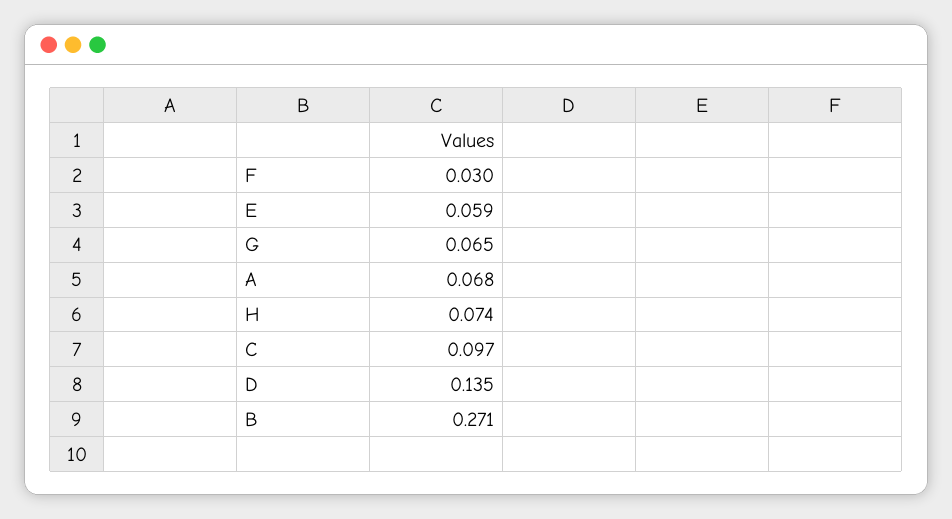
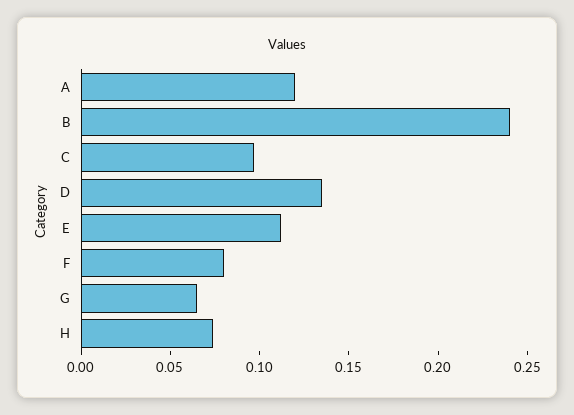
  {
-   "F": 0.03,
+   "F": 0.08,
-   "E": 0.059,
+   "E": 0.11,
    "G": 0.065,
-   "A": 0.068,
+   "A": 0.12,
    "H": 0.074,
    "C": 0.097,
    "D": 0.135,
-   "B": 0.271
+   "B": 0.24
  }

